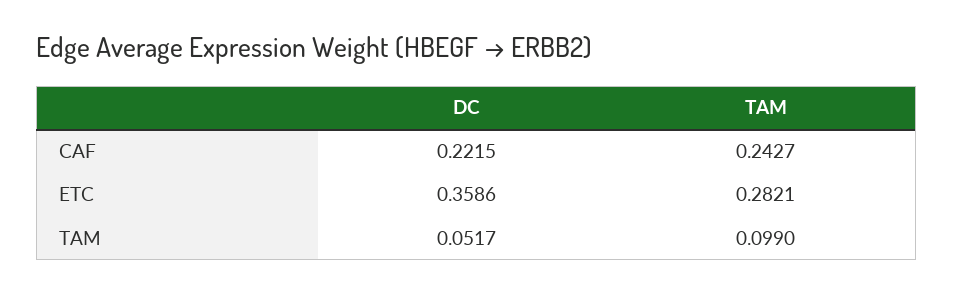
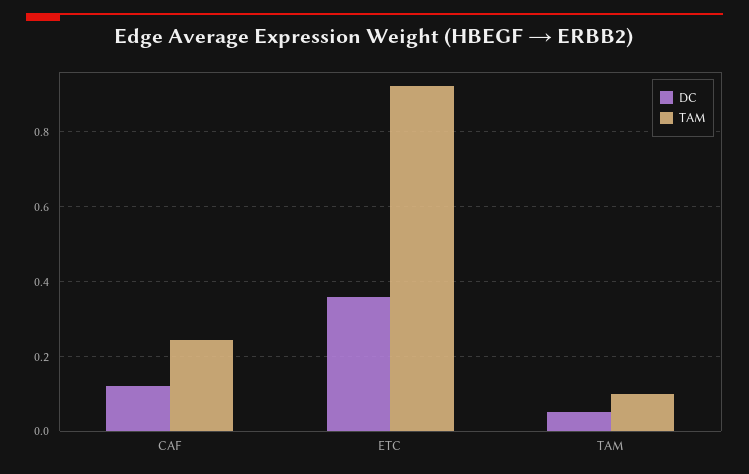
  {
    "DC": {
-     "CAF": 0.2215,
+     "CAF": 0.12,
      "ETC": 0.3586,
      "TAM": 0.0517
    },
    "TAM": {
      "CAF": 0.2427,
-     "ETC": 0.2821,
+     "ETC": 0.92,
      "TAM": 0.099
    }
  }

